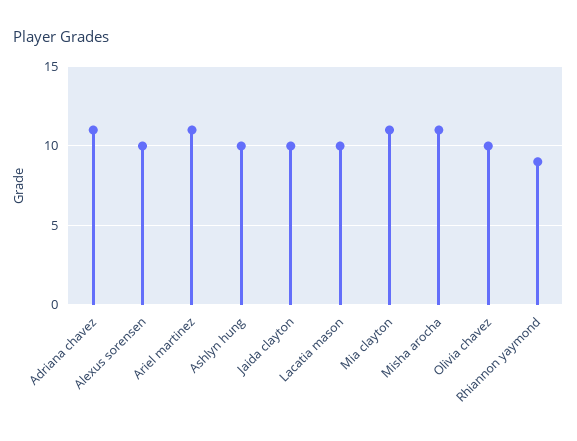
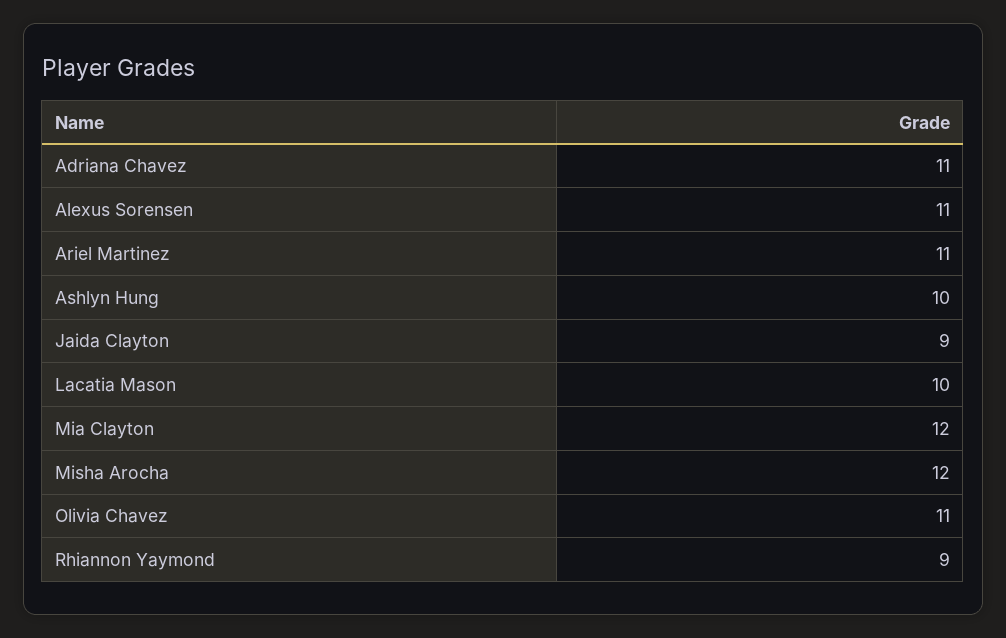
  {
    "Adriana chavez": 11,
-   "Alexus sorensen": 10,
+   "Alexus sorensen": 11,
    "Ariel martinez": 11,
    "Ashlyn hung": 10,
-   "Jaida clayton": 10,
+   "Jaida clayton": 9,
    "Lacatia mason": 10,
-   "Mia clayton": 11,
+   "Mia clayton": 12,
-   "Misha arocha": 11,
+   "Misha arocha": 12,
-   "Olivia chavez": 10,
+   "Olivia chavez": 11,
    "Rhiannon yaymond": 9
  }

